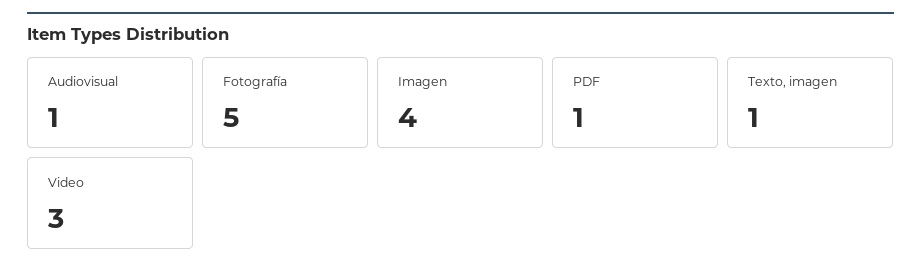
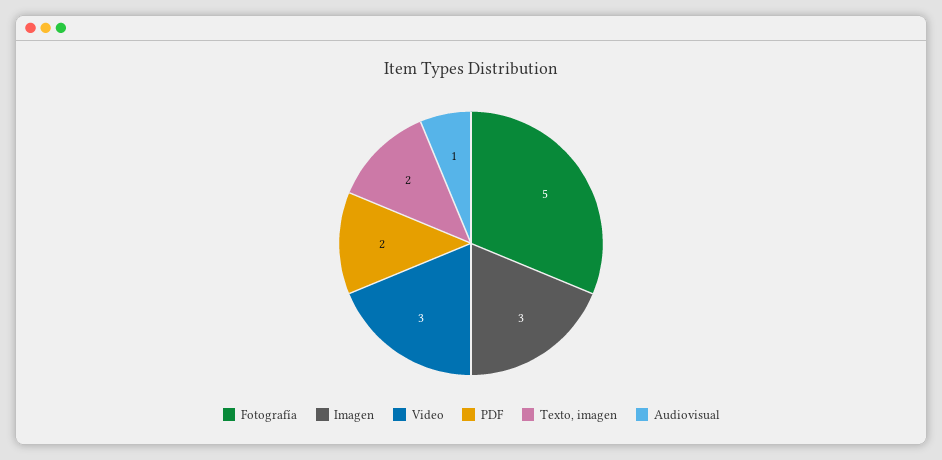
  {
    "Audiovisual": 1,
    "Fotografía": 5,
-   "Imagen": 4,
+   "Imagen": 3,
-   "PDF": 1,
+   "PDF": 2,
-   "Texto, imagen": 1,
+   "Texto, imagen": 2,
    "Video": 3
  }

